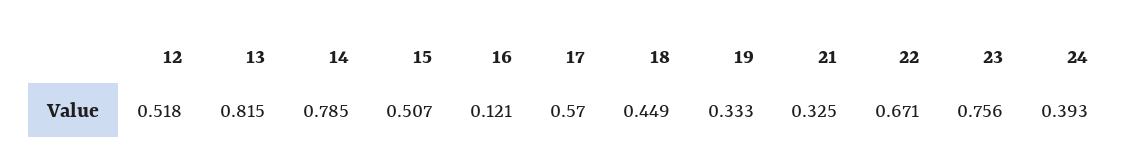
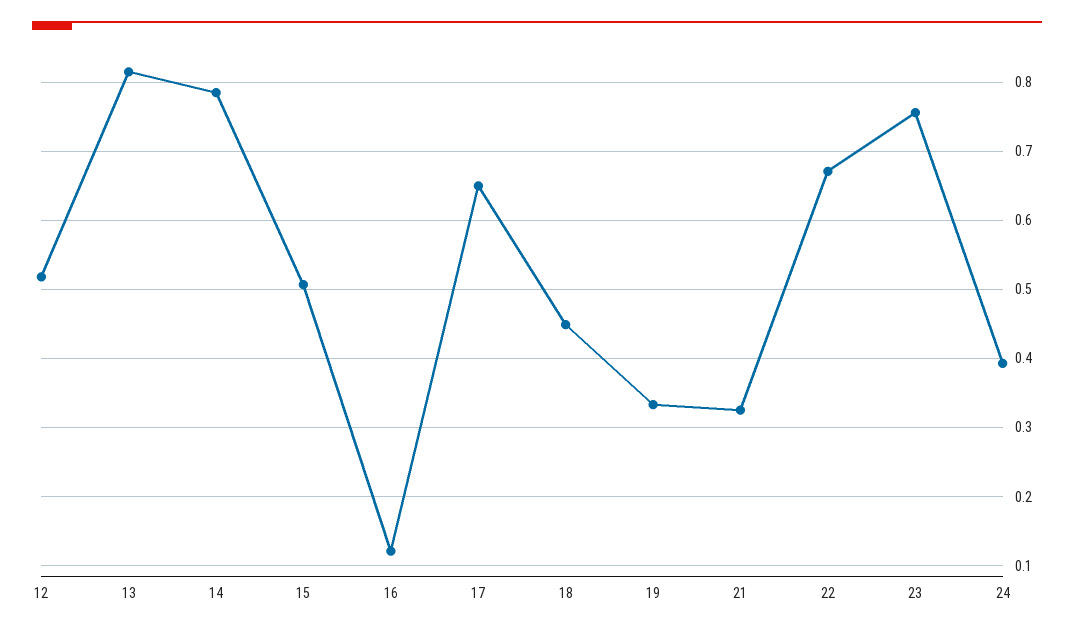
  {
    "12": 0.518,
    "13": 0.815,
    "14": 0.785,
    "15": 0.507,
    "16": 0.121,
-   "17": 0.57,
+   "17": 0.65,
    "18": 0.449,
    "19": 0.333,
    "21": 0.325,
    "22": 0.671,
    "23": 0.756,
    "24": 0.393
  }

